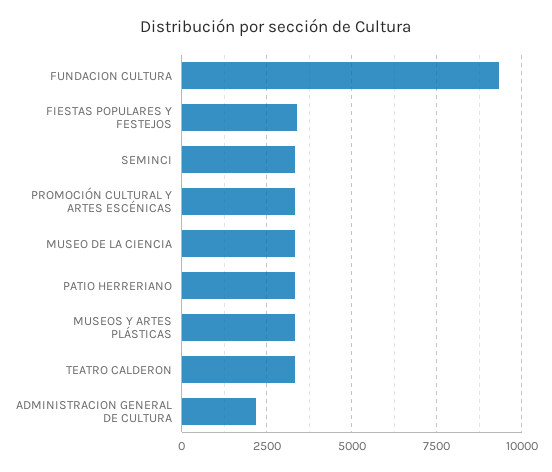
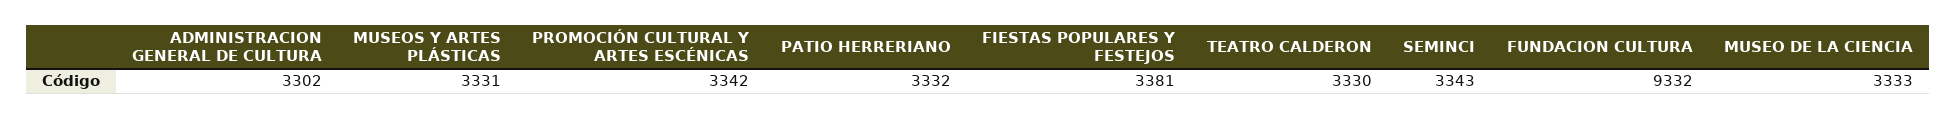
  {
    "FUNDACION CULTURA": 9332,
    "FIESTAS POPULARES Y FESTEJOS": 3381,
    "SEMINCI": 3343,
    "PROMOCIÓN CULTURAL Y ARTES ESCÉNICAS": 3342,
    "MUSEO DE LA CIENCIA": 3333,
    "PATIO HERRERIANO": 3332,
    "MUSEOS Y ARTES PLÁSTICAS": 3331,
    "TEATRO CALDERON": 3330,
-   "ADMINISTRACION GENERAL DE CULTURA": 2250
+   "ADMINISTRACION GENERAL DE CULTURA": 3302
  }

